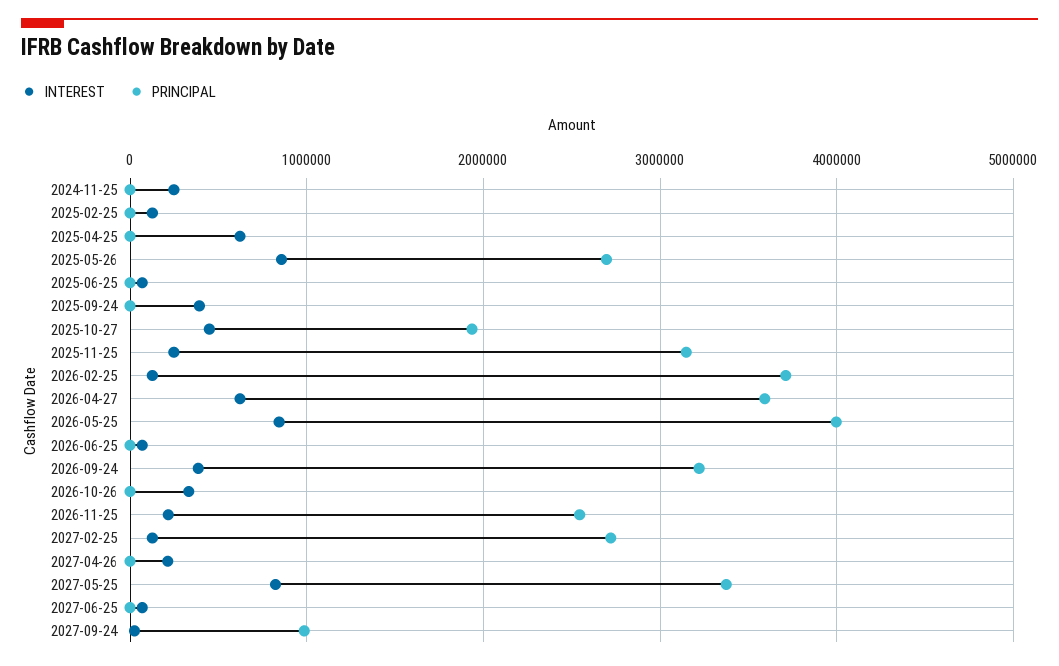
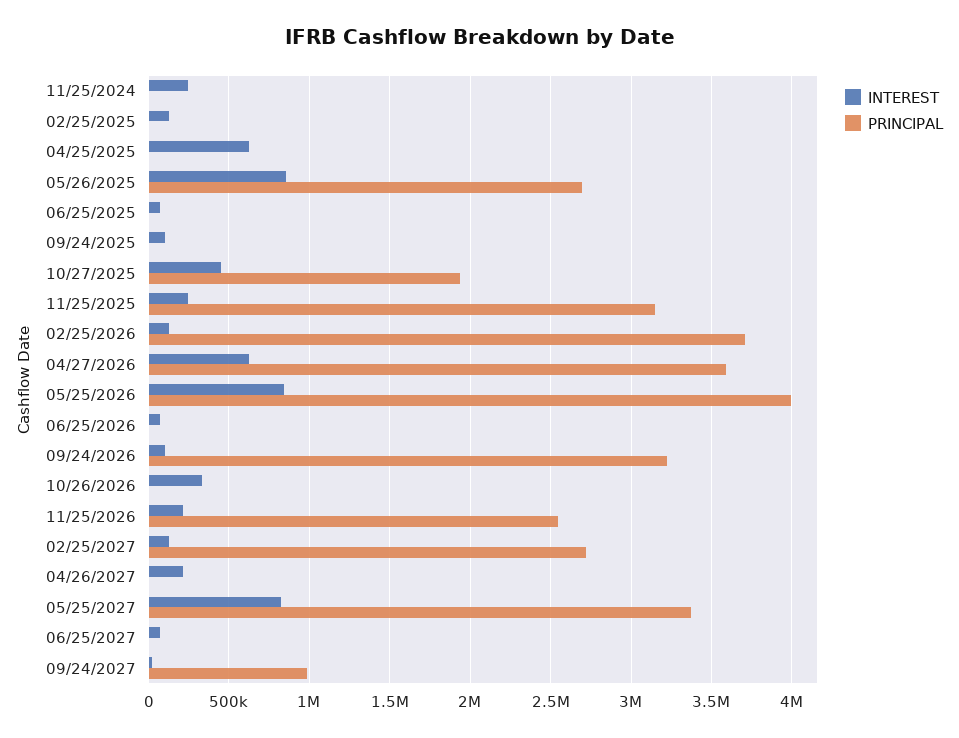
  {
    "INTEREST": {
      "2024-11-25": 250000,
      "2025-02-25": 150000,
      "2025-04-25": 600000,
      "2025-05-26": 850000,
      "2025-06-25": 50000,
-     "2025-09-24": 400000,
+     "2025-09-24": 100000,
      "2025-10-27": 450000,
      "2025-11-25": 250000,
      "2026-02-25": 150000,
      "2026-04-27": 600000,
      "2026-05-25": 850000,
      "2026-06-25": 50000,
-     "2026-09-24": 400000,
+     "2026-09-24": 100000,
      "2026-10-26": 350000,
      "2026-11-25": 200000,
      "2027-02-25": 150000,
      "2027-04-26": 200000,
      "2027-05-25": 800000,
      "2027-06-25": 50000,
      "2027-09-24": 0
    },
    "PRINCIPAL": {
      "2024-11-25": 0,
      "2025-02-25": 0,
      "2025-04-25": 0,
      "2025-05-26": 2700000,
      "2025-06-25": 0,
      "2025-09-24": 0,
      "2025-10-27": 1950000,
      "2025-11-25": 3150000,
      "2026-02-25": 3700000,
      "2026-04-27": 3600000,
      "2026-05-25": 4000000,
      "2026-06-25": 0,
      "2026-09-24": 3200000,
      "2026-10-26": 0,
      "2026-11-25": 2550000,
      "2027-02-25": 2700000,
      "2027-04-26": 0,
      "2027-05-25": 3350000,
      "2027-06-25": 0,
      "2027-09-24": 1000000
    }
  }

